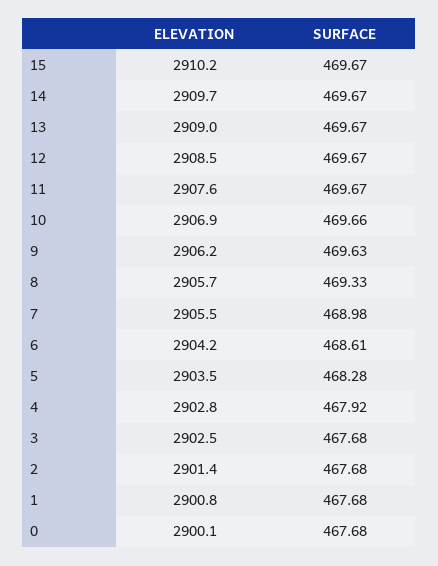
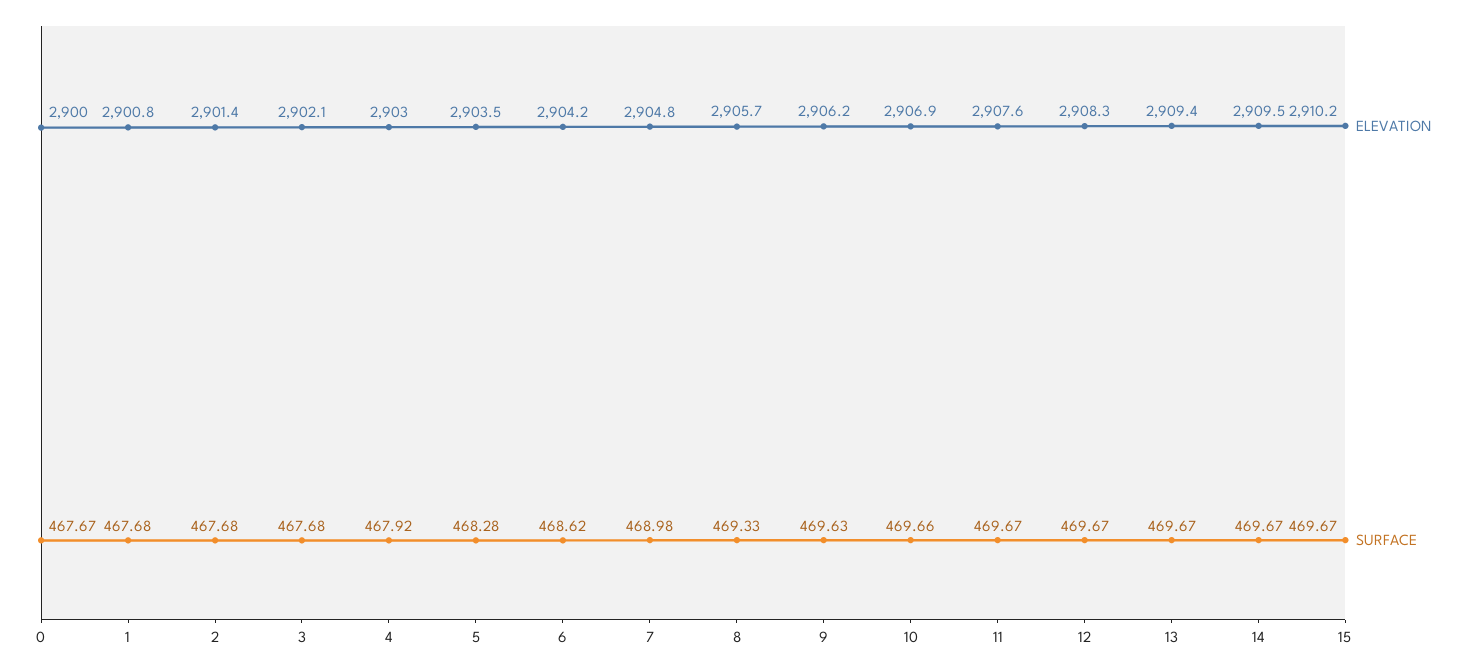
  {
    "ELEVATION": {
      "15": 2910.2,
-     "14": 2909.7,
+     "14": 2909.5,
-     "13": 2909,
+     "13": 2909.4,
-     "12": 2908.5,
+     "12": 2908.3,
      "11": 2907.6,
      "10": 2906.9,
      "9": 2906.2,
      "8": 2905.7,
-     "7": 2905.5,
+     "7": 2904.8,
      "6": 2904.2,
      "5": 2903.5,
-     "4": 2902.8,
+     "4": 2903,
-     "3": 2902.5,
+     "3": 2902.1,
      "2": 2901.4,
      "1": 2900.8,
-     "0": 2900.1
+     "0": 2900
    },
    "SURFACE": {
      "15": 469.67,
      "14": 469.67,
      "13": 469.67,
      "12": 469.67,
      "11": 469.67,
      "10": 469.66,
      "9": 469.63,
      "8": 469.33,
      "7": 468.98,
-     "6": 468.61,
+     "6": 468.62,
      "5": 468.28,
      "4": 467.92,
      "3": 467.68,
      "2": 467.68,
      "1": 467.68,
-     "0": 467.68
+     "0": 467.67
    }
  }

